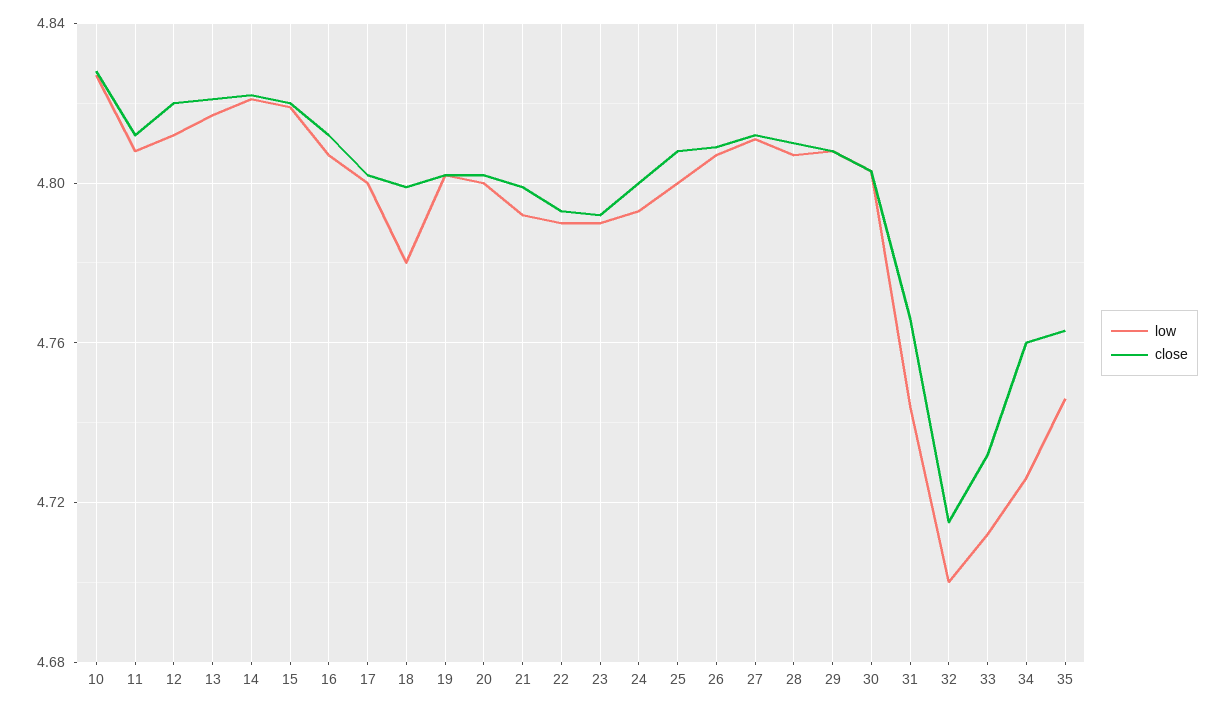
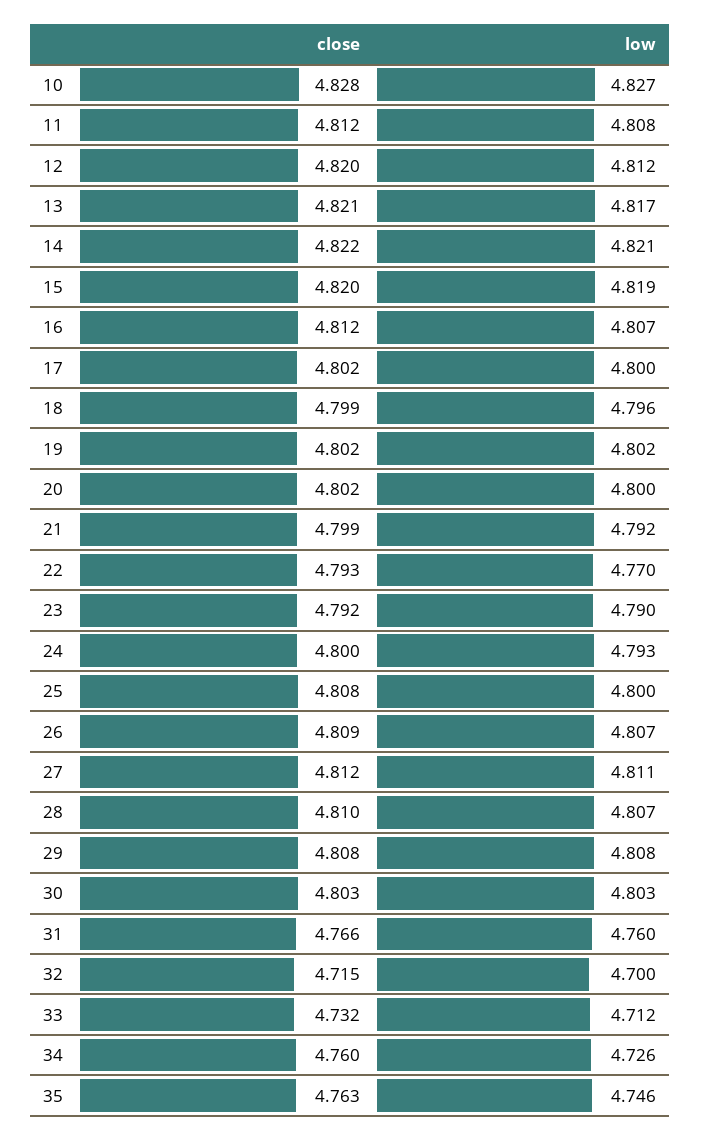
  {
    "low": {
      "10": 4.827,
      "11": 4.808,
      "12": 4.812,
      "13": 4.817,
      "14": 4.821,
      "15": 4.819,
      "16": 4.807,
      "17": 4.8,
-     "18": 4.78,
+     "18": 4.796,
      "19": 4.802,
      "20": 4.8,
      "21": 4.792,
-     "22": 4.79,
+     "22": 4.77,
      "23": 4.79,
      "24": 4.793,
      "25": 4.8,
      "26": 4.807,
      "27": 4.811,
      "28": 4.807,
      "29": 4.808,
      "30": 4.803,
-     "31": 4.745,
+     "31": 4.76,
      "32": 4.7,
      "33": 4.712,
      "34": 4.726,
      "35": 4.746
    },
    "close": {
      "10": 4.828,
      "11": 4.812,
      "12": 4.82,
      "13": 4.821,
      "14": 4.822,
      "15": 4.82,
      "16": 4.812,
      "17": 4.802,
      "18": 4.799,
      "19": 4.802,
      "20": 4.802,
      "21": 4.799,
      "22": 4.793,
      "23": 4.792,
      "24": 4.8,
      "25": 4.808,
      "26": 4.809,
      "27": 4.812,
      "28": 4.81,
      "29": 4.808,
      "30": 4.803,
      "31": 4.766,
      "32": 4.715,
      "33": 4.732,
      "34": 4.76,
      "35": 4.763
    }
  }

